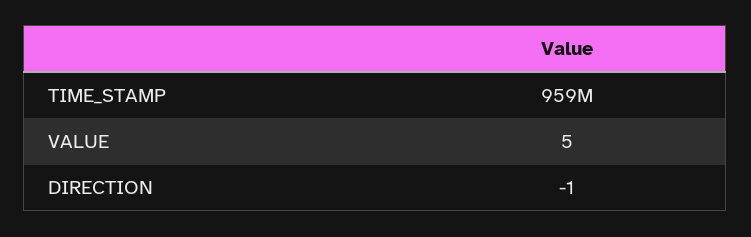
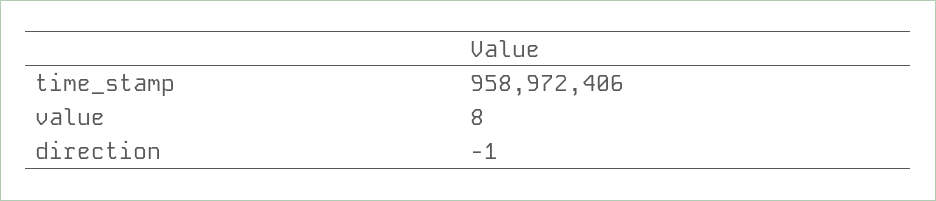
  {
    "TIME_STAMP": 958972406,
-   "VALUE": 5,
+   "VALUE": 8,
    "DIRECTION": -1
  }

